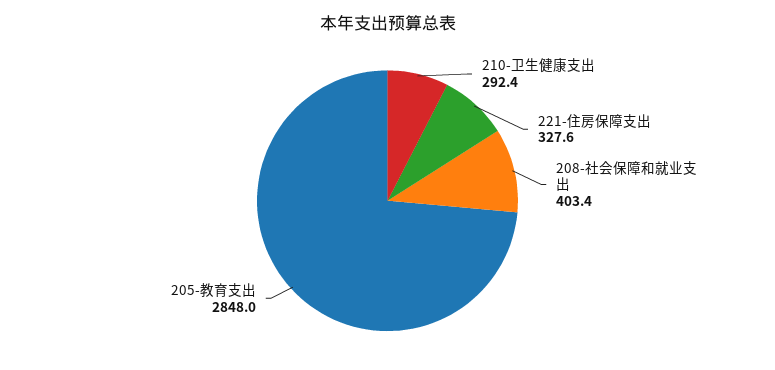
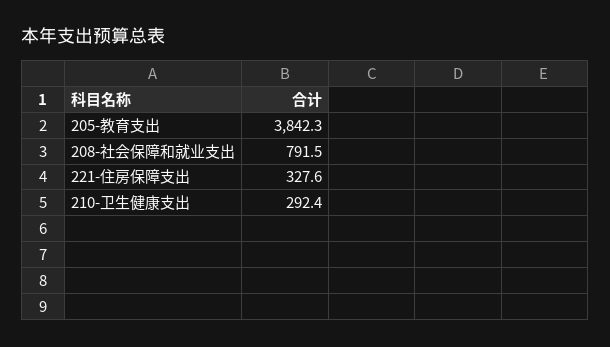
  {
    "210-卫生健康支出": 292.4,
    "221-住房保障支出": 327.6,
-   "208-社会保障和就业支出": 403.4,
+   "208-社会保障和就业支出": 791.5,
-   "205-教育支出": 2848
+   "205-教育支出": 3842.3
  }

